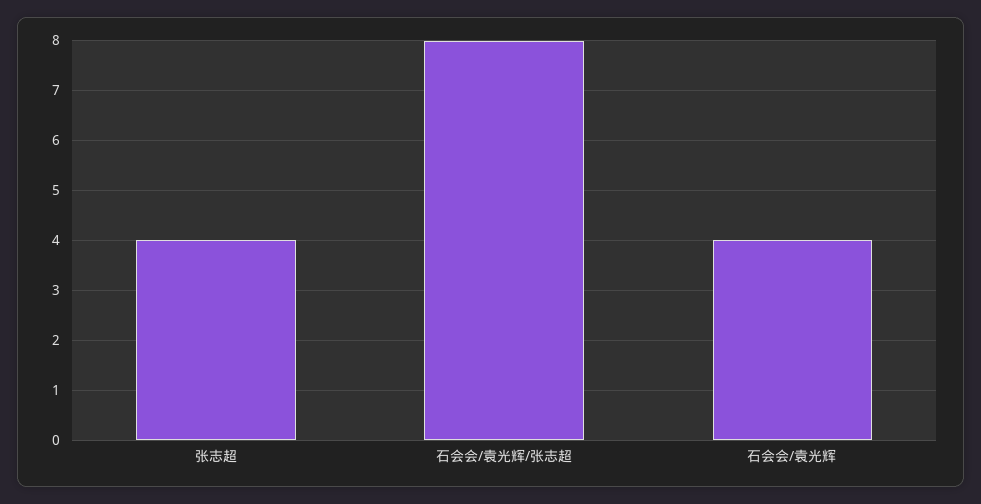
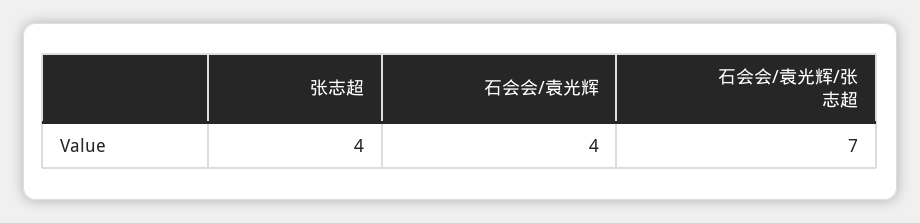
  {
    "张志超": 4,
-   "石会会/袁光辉/张志超": 8,
+   "石会会/袁光辉/张志超": 7,
    "石会会/袁光辉": 4
  }

